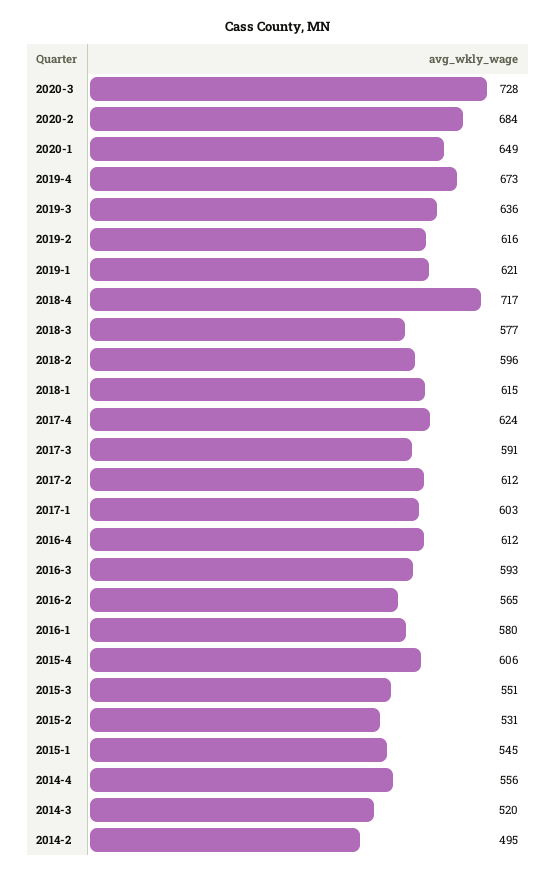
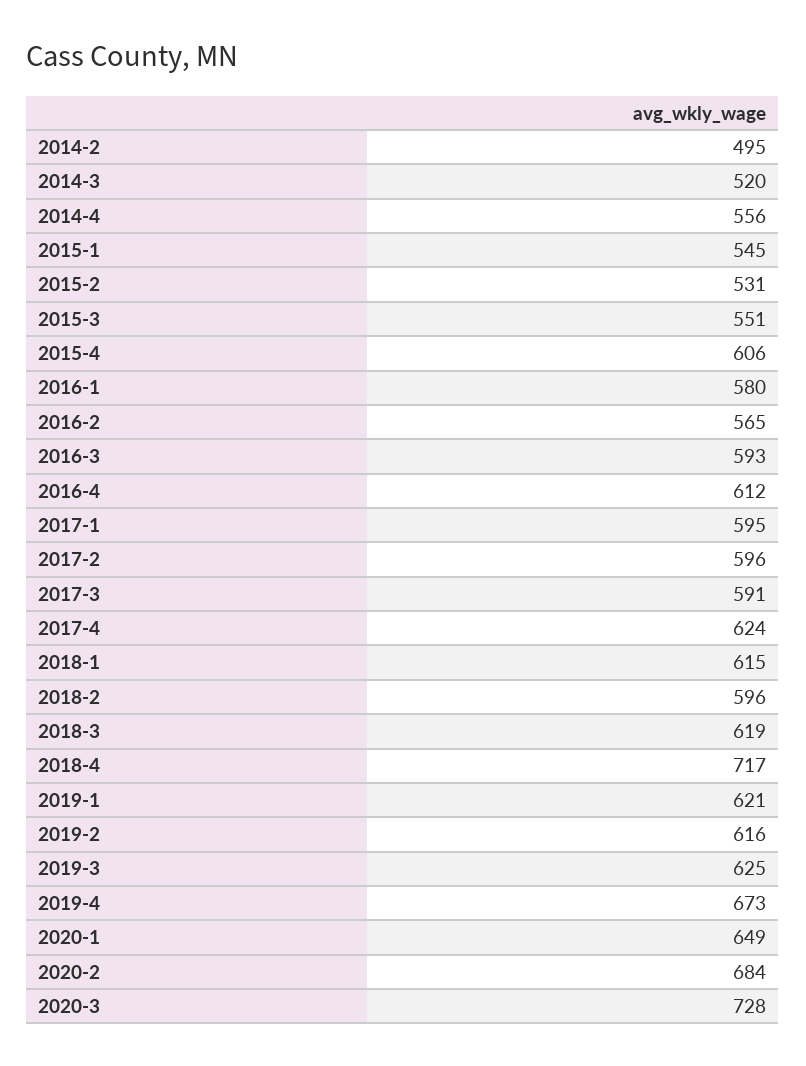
  {
    "2020-3": 728,
    "2020-2": 684,
    "2020-1": 649,
    "2019-4": 673,
-   "2019-3": 636,
+   "2019-3": 625,
    "2019-2": 616,
    "2019-1": 621,
    "2018-4": 717,
-   "2018-3": 577,
+   "2018-3": 619,
    "2018-2": 596,
    "2018-1": 615,
    "2017-4": 624,
    "2017-3": 591,
-   "2017-2": 612,
+   "2017-2": 596,
-   "2017-1": 603,
+   "2017-1": 595,
    "2016-4": 612,
    "2016-3": 593,
    "2016-2": 565,
    "2016-1": 580,
    "2015-4": 606,
    "2015-3": 551,
    "2015-2": 531,
    "2015-1": 545,
    "2014-4": 556,
    "2014-3": 520,
    "2014-2": 495
  }

